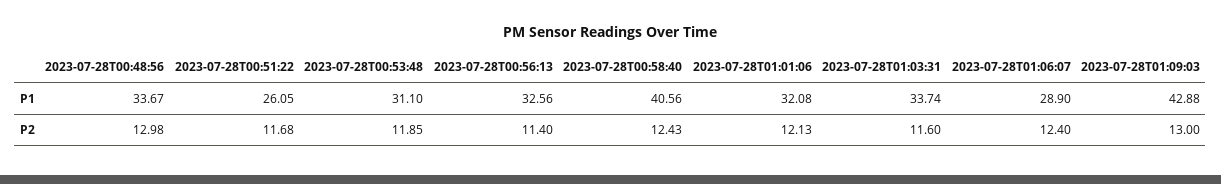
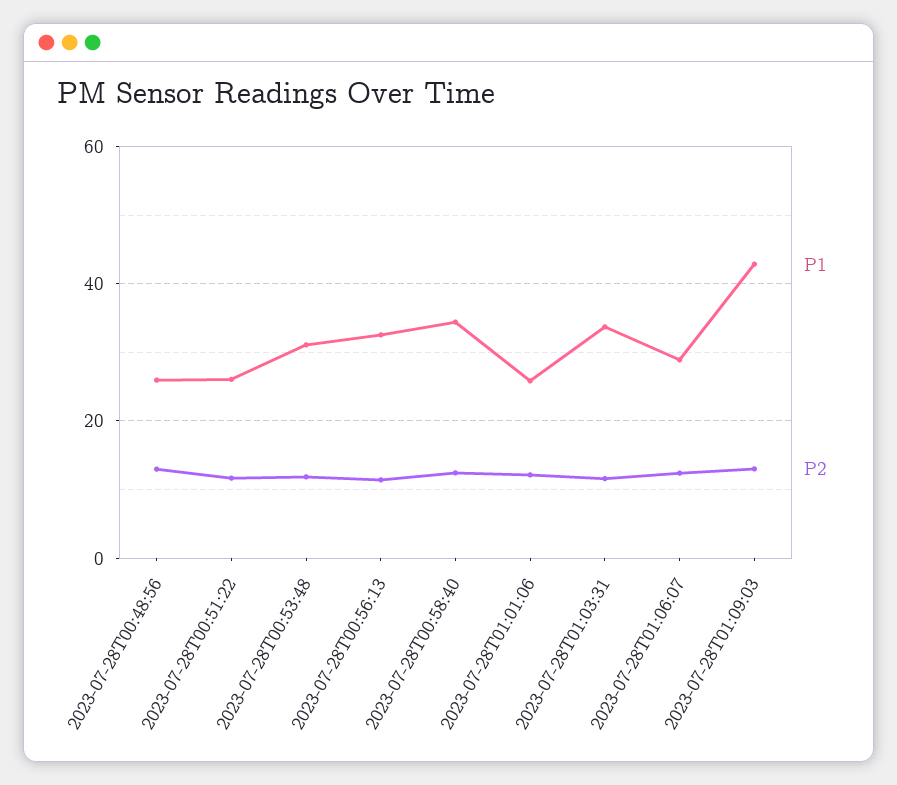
  {
    "P1": {
-     "2023-07-28T00:48:56": 33.67,
+     "2023-07-28T00:48:56": 26,
      "2023-07-28T00:51:22": 26.05,
      "2023-07-28T00:53:48": 31.1,
      "2023-07-28T00:56:13": 32.56,
-     "2023-07-28T00:58:40": 40.56,
+     "2023-07-28T00:58:40": 34,
-     "2023-07-28T01:01:06": 32.08,
+     "2023-07-28T01:01:06": 26,
      "2023-07-28T01:03:31": 33.74,
      "2023-07-28T01:06:07": 28.9,
      "2023-07-28T01:09:03": 42.88
    },
    "P2": {
      "2023-07-28T00:48:56": 12.98,
      "2023-07-28T00:51:22": 11.68,
      "2023-07-28T00:53:48": 11.85,
      "2023-07-28T00:56:13": 11.4,
      "2023-07-28T00:58:40": 12.43,
      "2023-07-28T01:01:06": 12.13,
      "2023-07-28T01:03:31": 11.6,
      "2023-07-28T01:06:07": 12.4,
      "2023-07-28T01:09:03": 13
    }
  }

